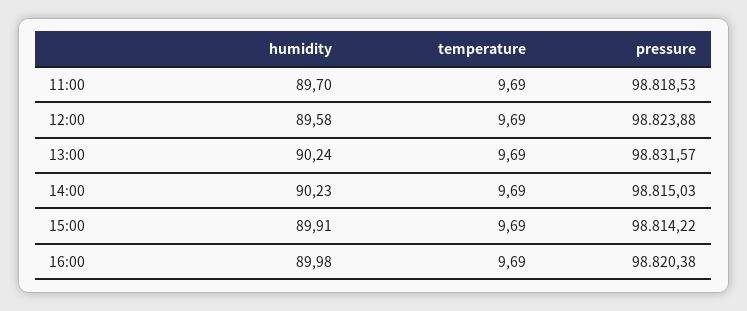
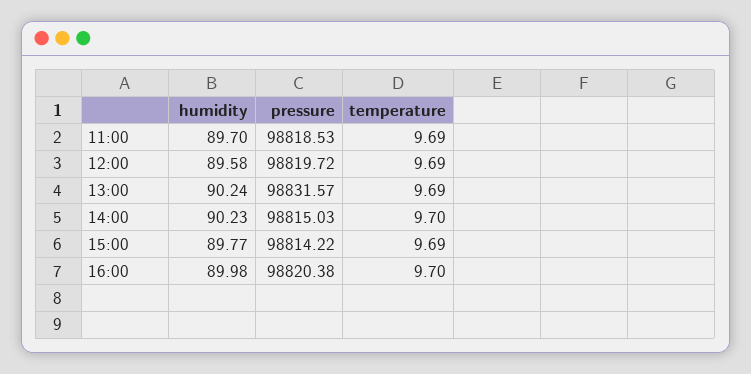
  {
    "humidity": {
      "11:00": 89.7,
      "12:00": 89.58,
      "13:00": 90.24,
      "14:00": 90.23,
-     "15:00": 89.91,
+     "15:00": 89.77,
      "16:00": 89.98
    },
    "temperature": {
      "11:00": 9.69,
      "12:00": 9.69,
      "13:00": 9.69,
-     "14:00": 9.69,
+     "14:00": 9.7,
      "15:00": 9.69,
-     "16:00": 9.69
+     "16:00": 9.7
    },
    "pressure": {
      "11:00": 98818.53,
-     "12:00": 98823.88,
+     "12:00": 98819.72,
      "13:00": 98831.57,
      "14:00": 98815.03,
      "15:00": 98814.22,
      "16:00": 98820.38
    }
  }

